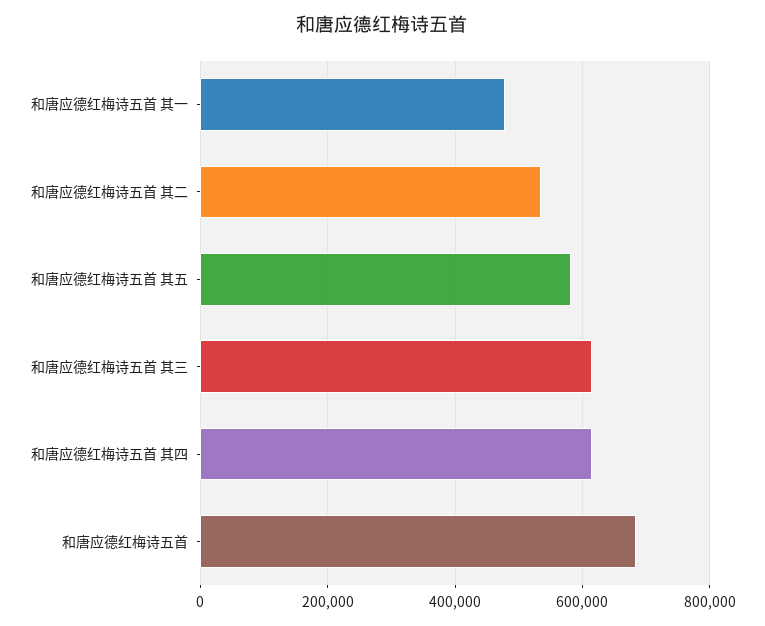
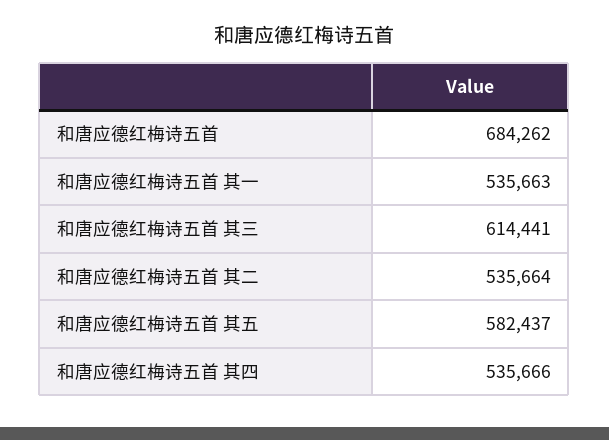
  {
-   "和唐应德红梅诗五首 其一": 480000,
+   "和唐应德红梅诗五首 其一": 535663,
    "和唐应德红梅诗五首 其二": 535664,
    "和唐应德红梅诗五首 其五": 582437,
    "和唐应德红梅诗五首 其三": 614441,
-   "和唐应德红梅诗五首 其四": 620000,
+   "和唐应德红梅诗五首 其四": 535666,
    "和唐应德红梅诗五首": 684262
  }

